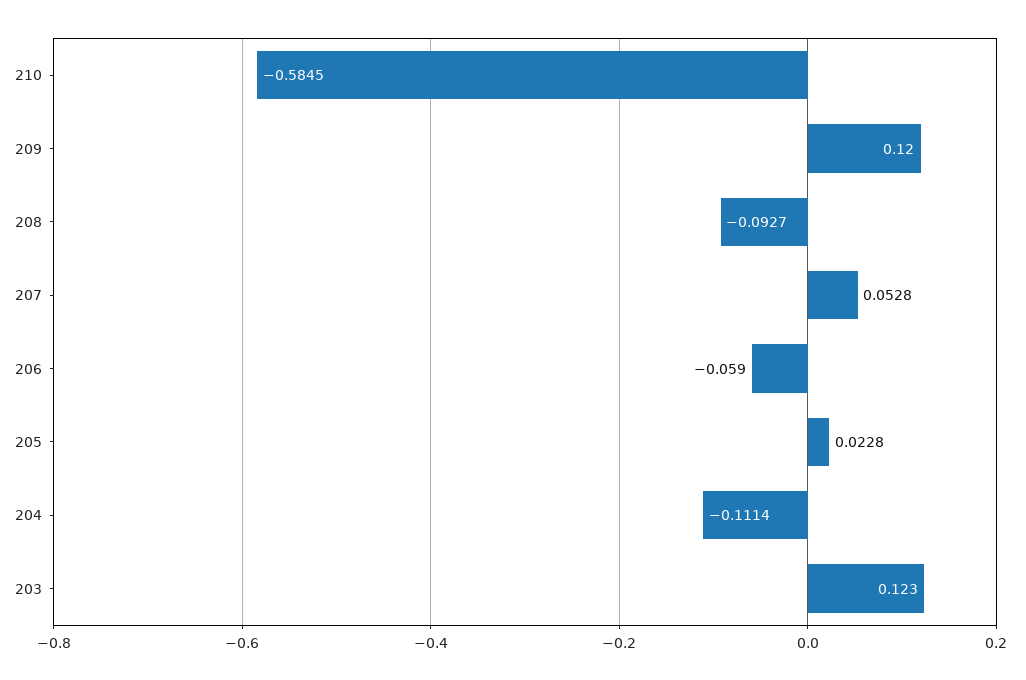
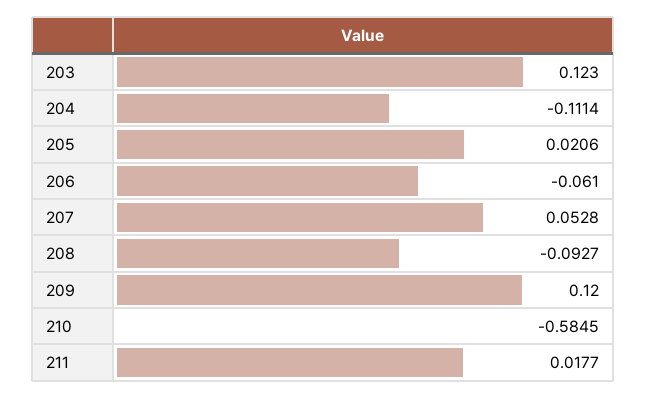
  {
    "210": -0.5845,
    "209": 0.12,
    "208": -0.0927,
    "207": 0.0528,
-   "206": -0.059,
+   "206": -0.061,
-   "205": 0.0228,
+   "205": 0.0206,
    "204": -0.1114,
-   "203": 0.123
+   "203": 0.123,
+   "211": 0.0177
  }

